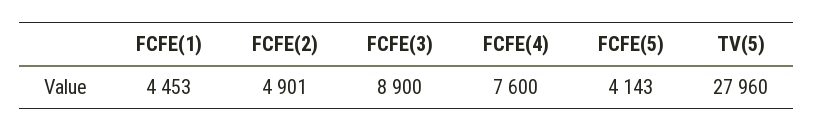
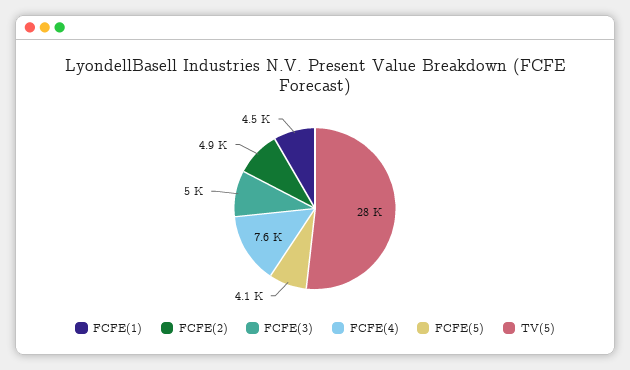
  {
    "FCFE(1)": 4453,
    "FCFE(2)": 4901,
-   "FCFE(3)": 8900,
+   "FCFE(3)": 5000,
    "FCFE(4)": 7600,
    "FCFE(5)": 4143,
    "TV(5)": 27960
  }

